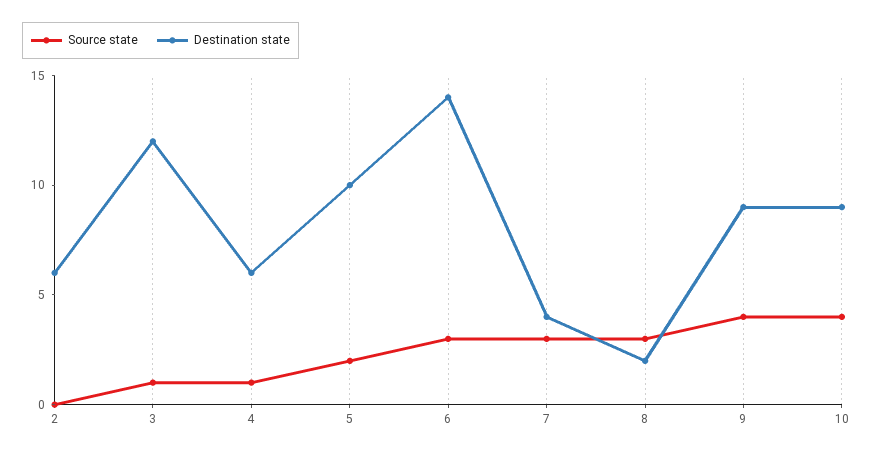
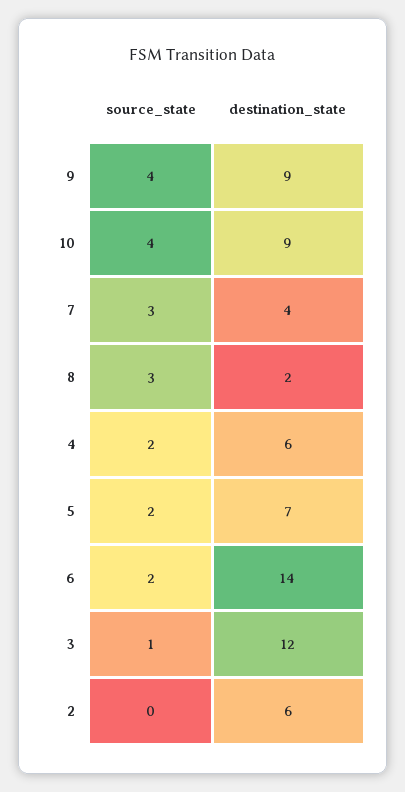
  {
    "Source state": {
      "2": 0,
      "3": 1,
-     "4": 1,
+     "4": 2,
      "5": 2,
-     "6": 3,
+     "6": 2,
      "7": 3,
      "8": 3,
      "9": 4,
      "10": 4
    },
    "Destination state": {
      "2": 6,
      "3": 12,
      "4": 6,
-     "5": 10,
+     "5": 7,
      "6": 14,
      "7": 4,
      "8": 2,
      "9": 9,
      "10": 9
    }
  }

